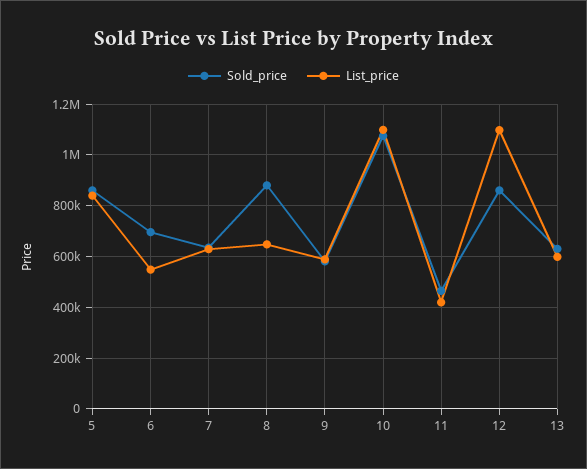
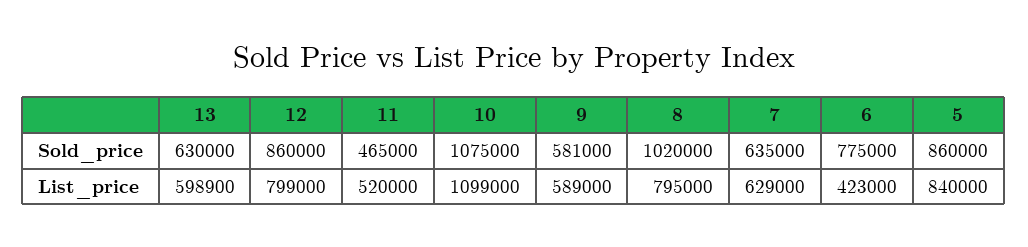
  {
    "Sold_price": {
      "5": 860000,
-     "6": 700000,
+     "6": 775000,
      "7": 635000,
-     "8": 875000,
+     "8": 1020000,
      "9": 581000,
      "10": 1075000,
      "11": 465000,
      "12": 860000,
      "13": 630000
    },
    "List_price": {
      "5": 840000,
-     "6": 550000,
+     "6": 423000,
      "7": 629000,
-     "8": 650000,
+     "8": 795000,
      "9": 589000,
      "10": 1099000,
-     "11": 425000,
+     "11": 520000,
-     "12": 1100000,
+     "12": 799000,
      "13": 598900
    }
  }

